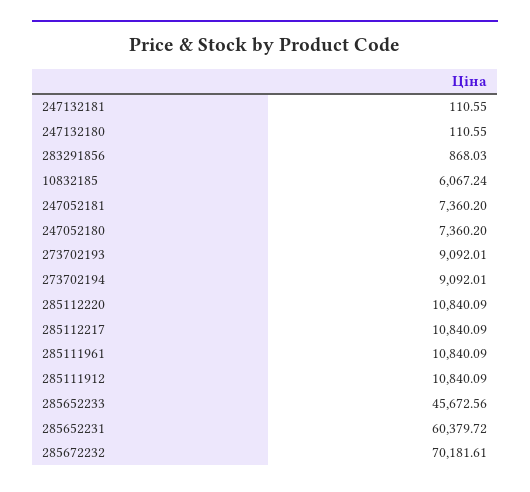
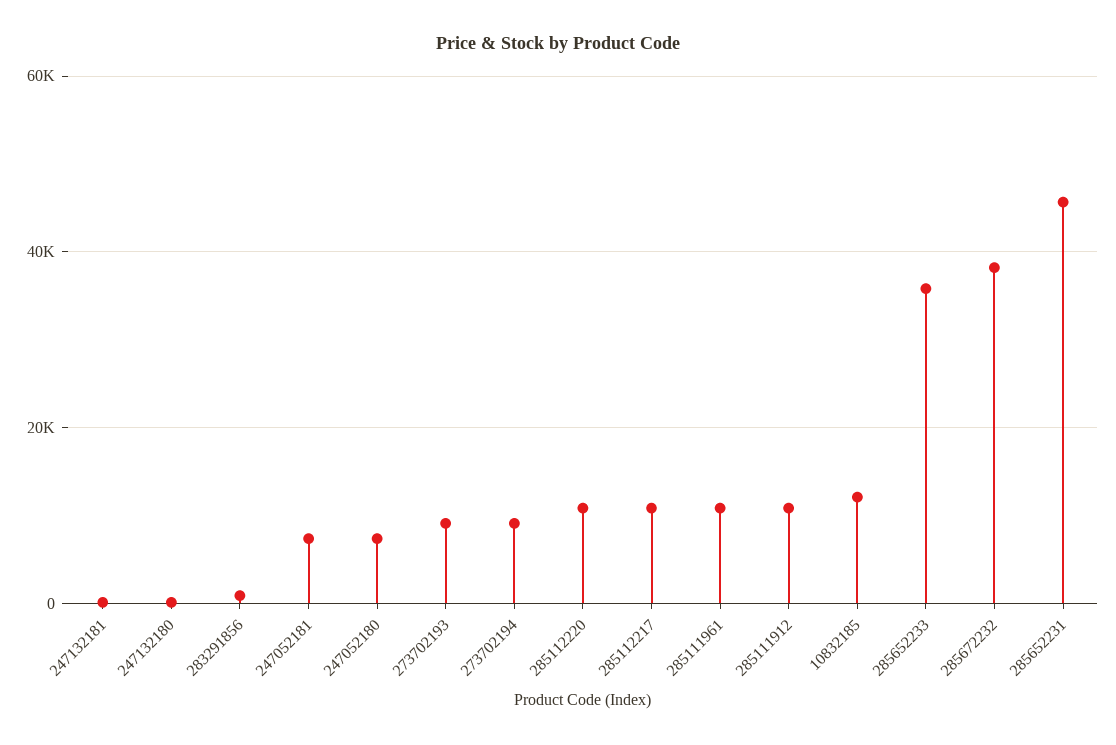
  {
    "247132181": 110.55,
    "247132180": 110.55,
    "283291856": 868.03,
-   "10832185": 6067.24,
+   "10832185": 12000,
    "247052181": 7360.2,
    "247052180": 7360.2,
    "273702193": 9092.01,
    "273702194": 9092.01,
    "285112220": 10840.09,
    "285112217": 10840.09,
    "285111961": 10840.09,
    "285111912": 10840.09,
-   "285652233": 45672.56,
+   "285652233": 36000,
-   "285652231": 60379.72,
+   "285652231": 46000,
-   "285672232": 70181.61
+   "285672232": 38000
  }

